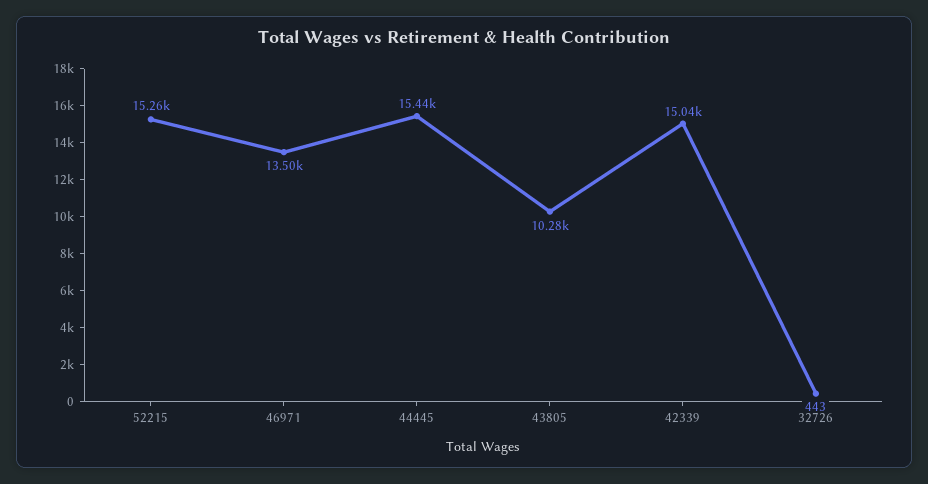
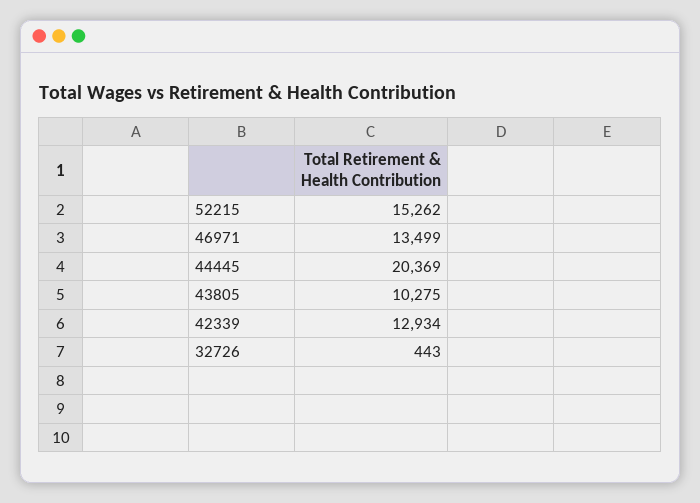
  {
    "52215": 15262,
    "46971": 13499,
-   "44445": 15440,
+   "44445": 20369,
    "43805": 10275,
-   "42339": 15040,
+   "42339": 12934,
    "32726": 443
  }

